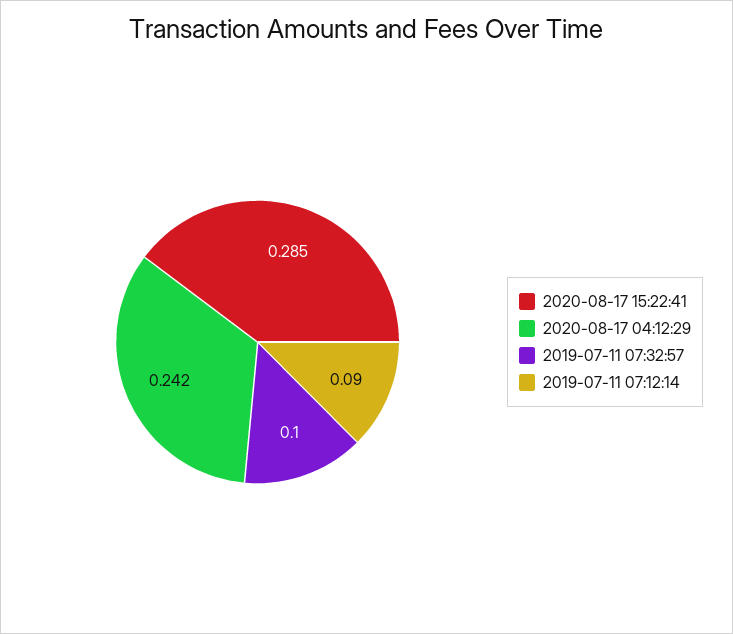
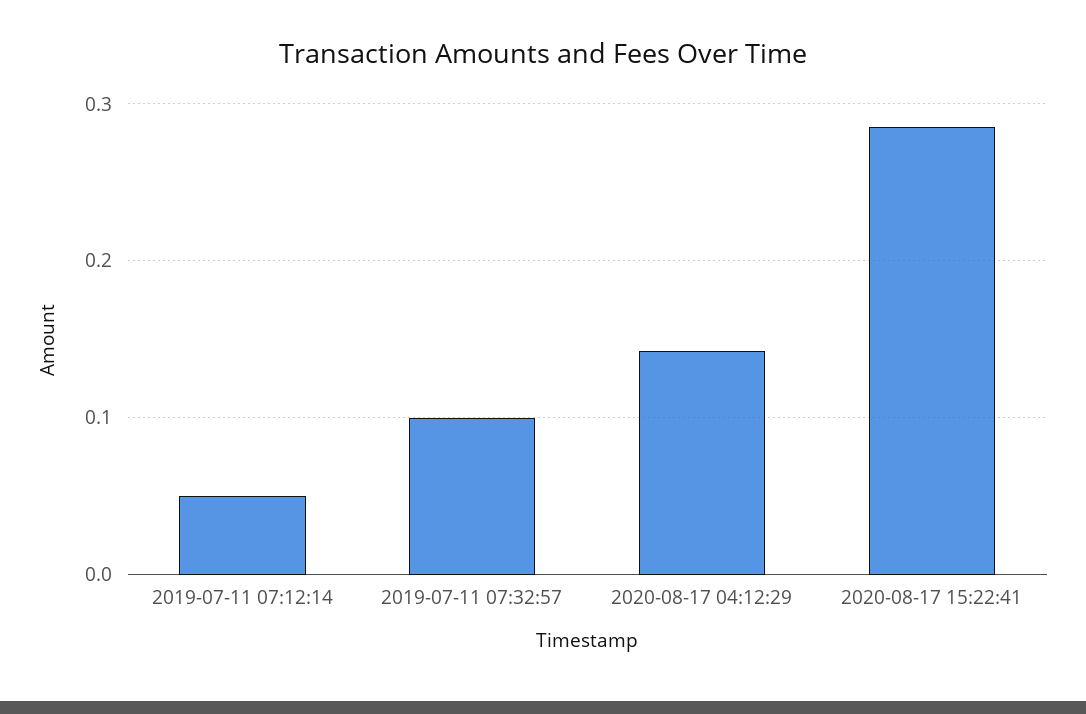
  {
    "2020-08-17 15:22:41": 0.285,
-   "2020-08-17 04:12:29": 0.242,
+   "2020-08-17 04:12:29": 0.14,
    "2019-07-11 07:32:57": 0.1,
-   "2019-07-11 07:12:14": 0.09
+   "2019-07-11 07:12:14": 0.05
  }

